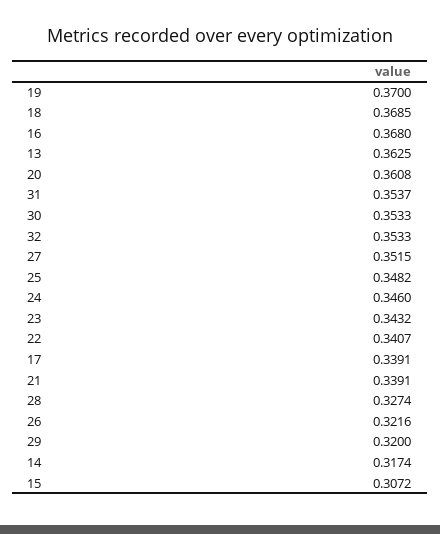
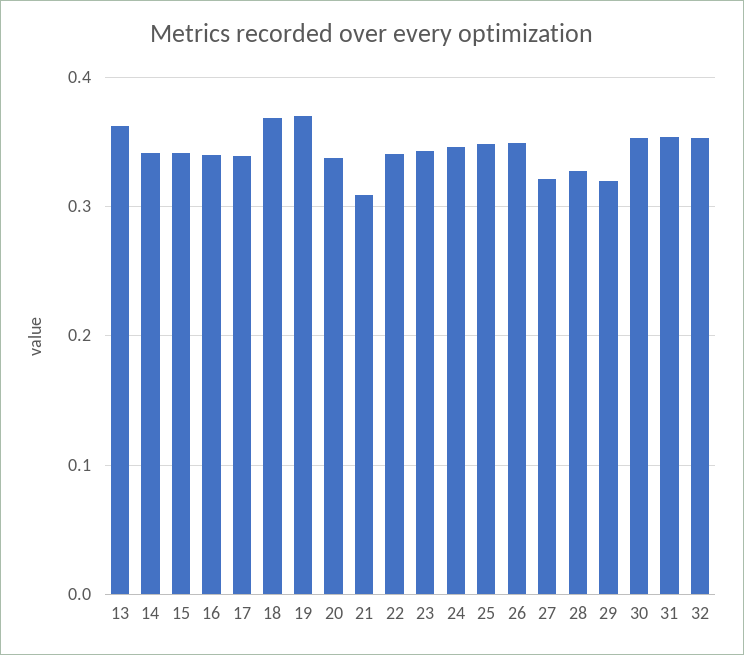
  {
    "19": 0.37,
    "18": 0.3685,
-   "16": 0.368,
+   "16": 0.34,
    "13": 0.3625,
-   "20": 0.3608,
+   "20": 0.34,
    "31": 0.3537,
    "30": 0.3533,
    "32": 0.3533,
-   "27": 0.3515,
+   "27": 0.32,
    "25": 0.3482,
    "24": 0.346,
    "23": 0.3432,
    "22": 0.3407,
    "17": 0.3391,
-   "21": 0.3391,
+   "21": 0.31,
    "28": 0.3274,
-   "26": 0.3216,
+   "26": 0.35,
    "29": 0.32,
-   "14": 0.3174,
+   "14": 0.34,
-   "15": 0.3072
+   "15": 0.34
  }

